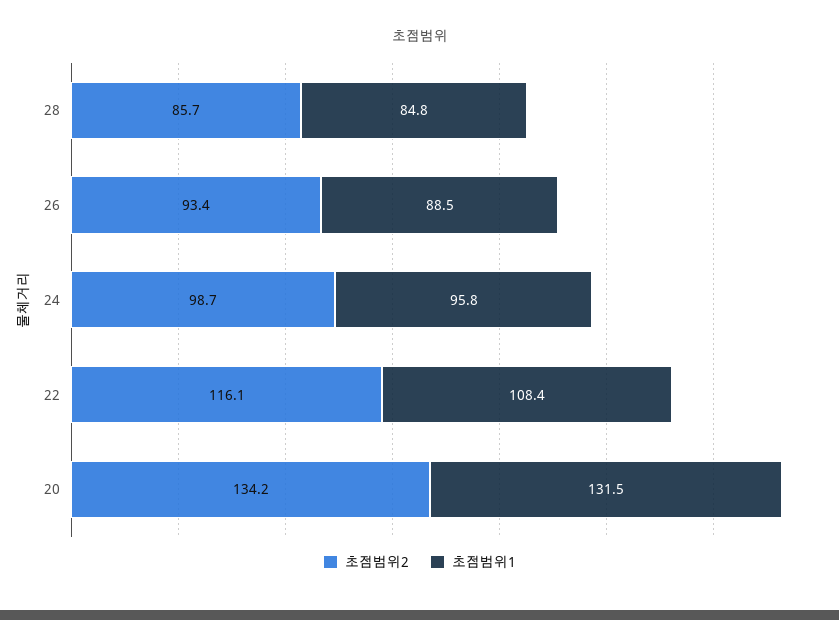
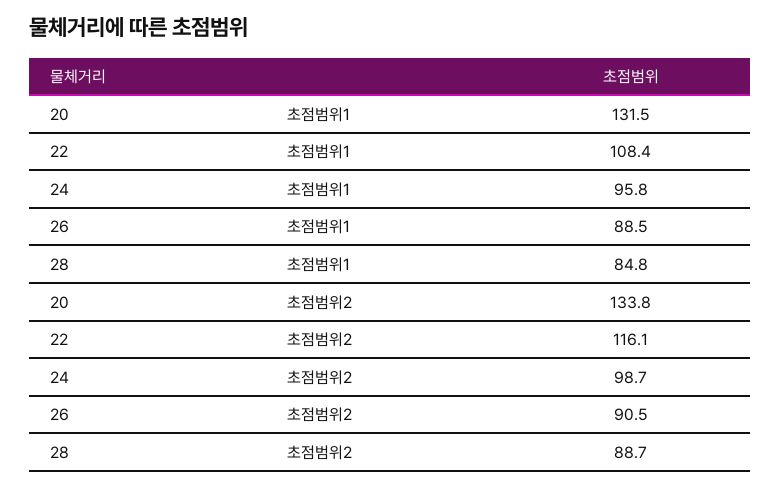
  {
    "초점범위2": {
-     "28": 85.7,
+     "28": 88.7,
-     "26": 93.4,
+     "26": 90.5,
      "24": 98.7,
      "22": 116.1,
-     "20": 134.2
+     "20": 133.8
    },
    "초점범위1": {
      "28": 84.8,
      "26": 88.5,
      "24": 95.8,
      "22": 108.4,
      "20": 131.5
    }
  }

